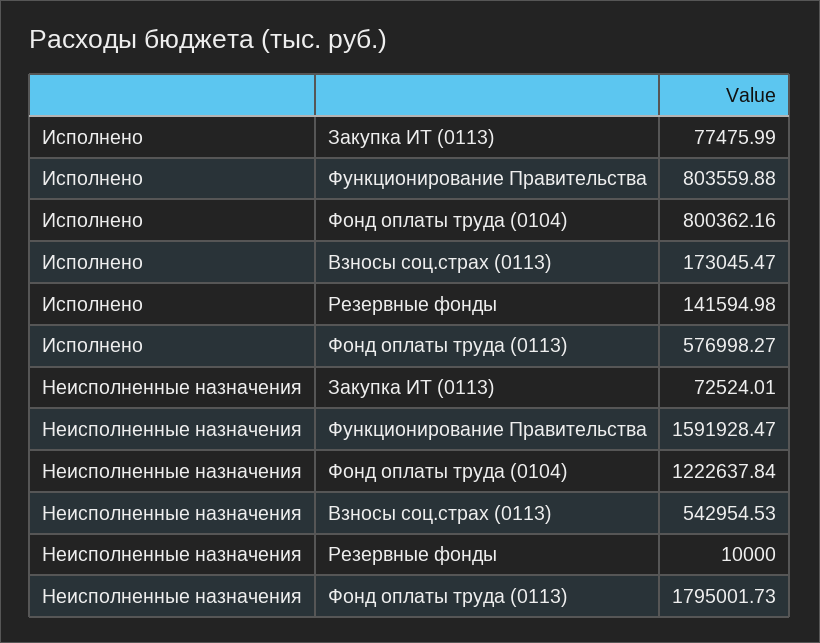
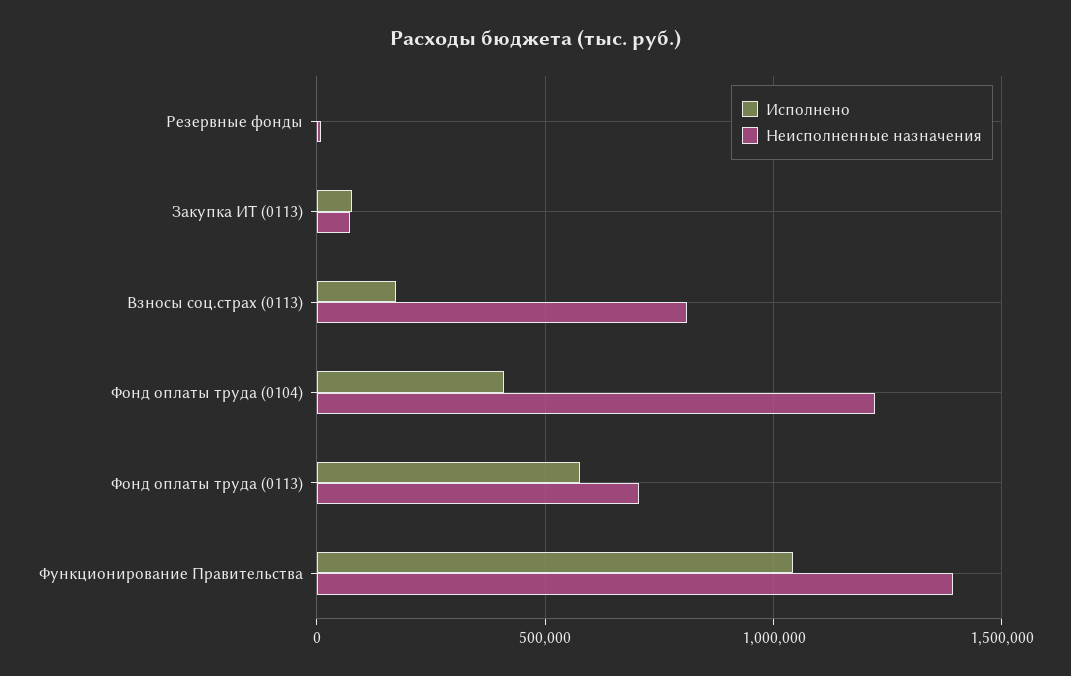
  {
    "Исполнено": {
      "Закупка ИТ (0113)": 77475.99,
-     "Функционирование Правительства": 803559.88,
+     "Функционирование Правительства": 1050000,
-     "Фонд оплаты труда (0104)": 800362.16,
+     "Фонд оплаты труда (0104)": 400000,
      "Взносы соц.страх (0113)": 173045.47,
-     "Резервные фонды": 141594.98,
+     "Резервные фонды": 0,
      "Фонд оплаты труда (0113)": 576998.27
    },
    "Неисполненные назначения": {
      "Закупка ИТ (0113)": 72524.01,
-     "Функционирование Правительства": 1591928.47,
+     "Функционирование Правительства": 1400000,
      "Фонд оплаты труда (0104)": 1222637.84,
-     "Взносы соц.страх (0113)": 542954.53,
+     "Взносы соц.страх (0113)": 800000,
      "Резервные фонды": 10000,
-     "Фонд оплаты труда (0113)": 1795001.73
+     "Фонд оплаты труда (0113)": 700000
    }
  }

